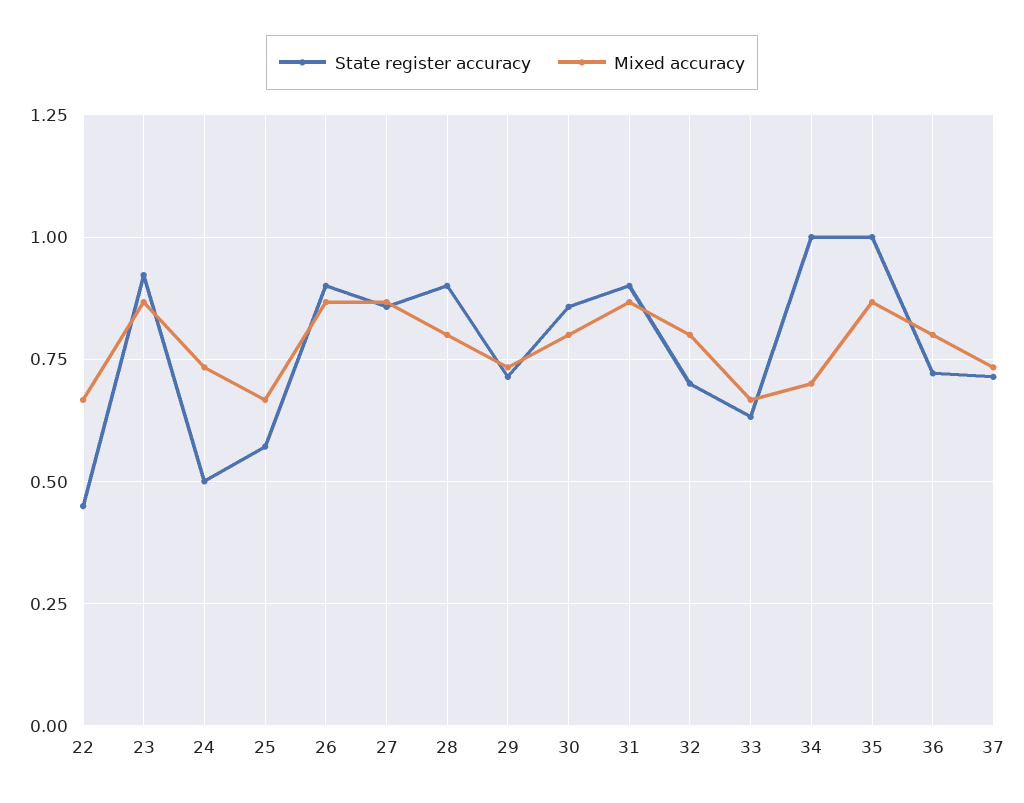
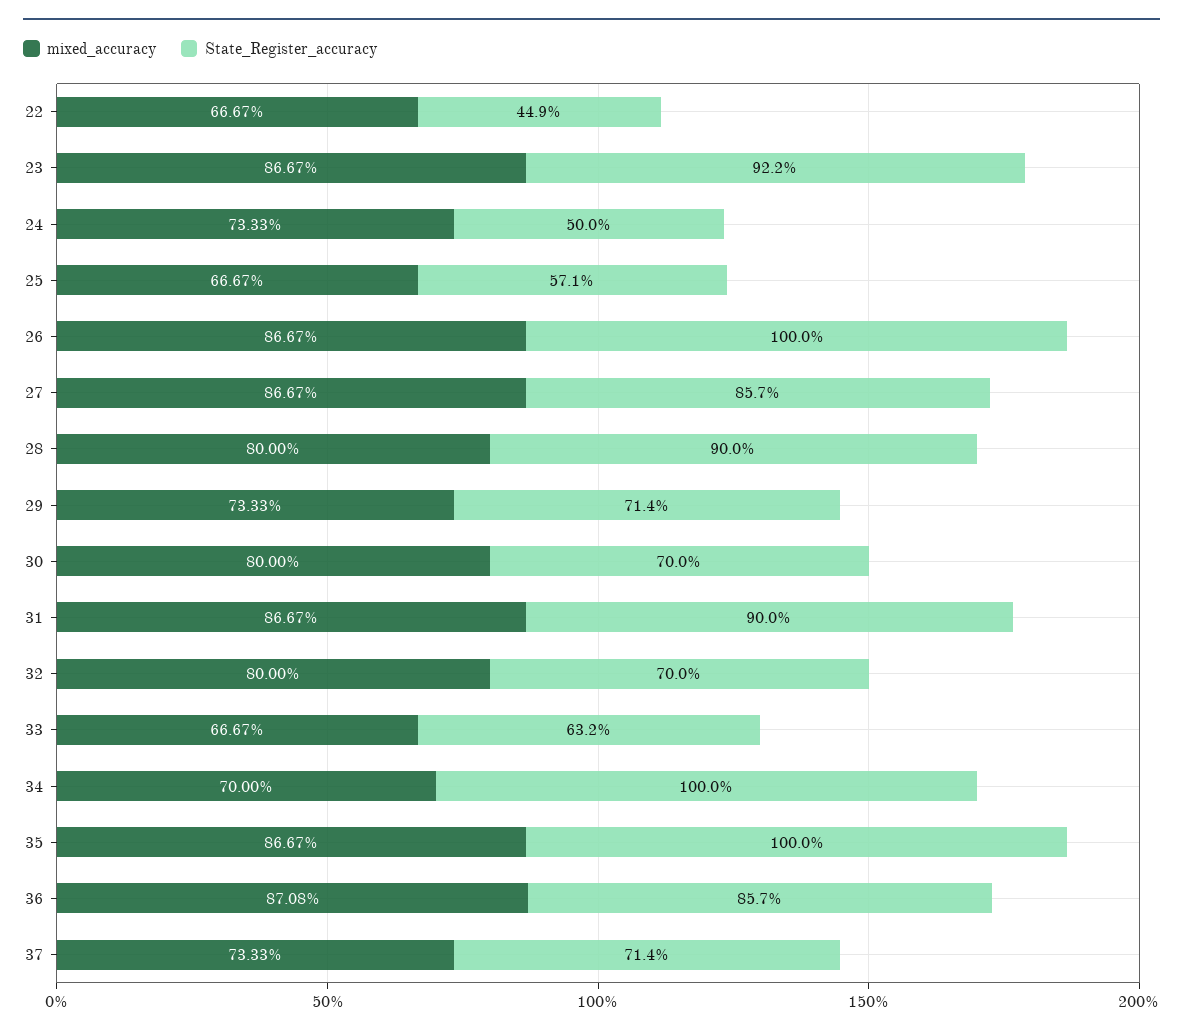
  {
    "State register accuracy": {
      "22": 0.449,
      "23": 0.922,
      "24": 0.5,
      "25": 0.571,
-     "26": 0.9,
+     "26": 1,
      "27": 0.857,
      "28": 0.9,
      "29": 0.714,
-     "30": 0.85,
+     "30": 0.7,
      "31": 0.9,
      "32": 0.7,
      "33": 0.632,
      "34": 1,
      "35": 1,
-     "36": 0.725,
+     "36": 0.857,
      "37": 0.714
    },
    "Mixed accuracy": {
      "22": 0.6667,
      "23": 0.8667,
      "24": 0.7333,
      "25": 0.6667,
      "26": 0.8667,
      "27": 0.8667,
      "28": 0.8,
      "29": 0.7333,
      "30": 0.8,
      "31": 0.8667,
      "32": 0.8,
      "33": 0.6667,
      "34": 0.7,
      "35": 0.8667,
-     "36": 0.8,
+     "36": 0.8708,
      "37": 0.7333
    }
  }

